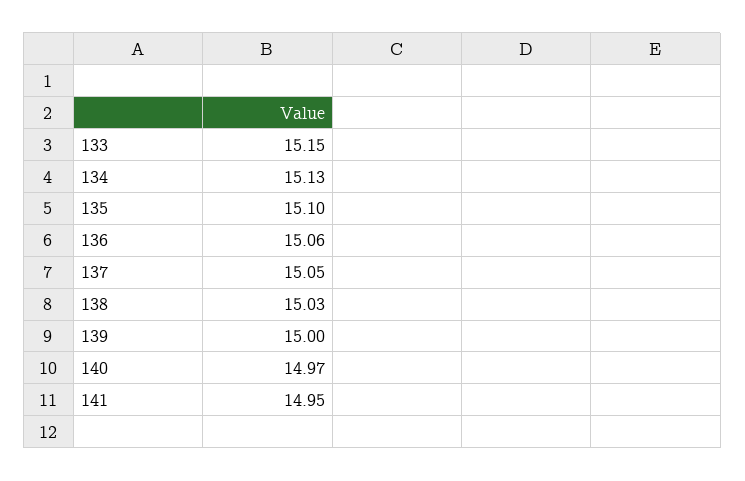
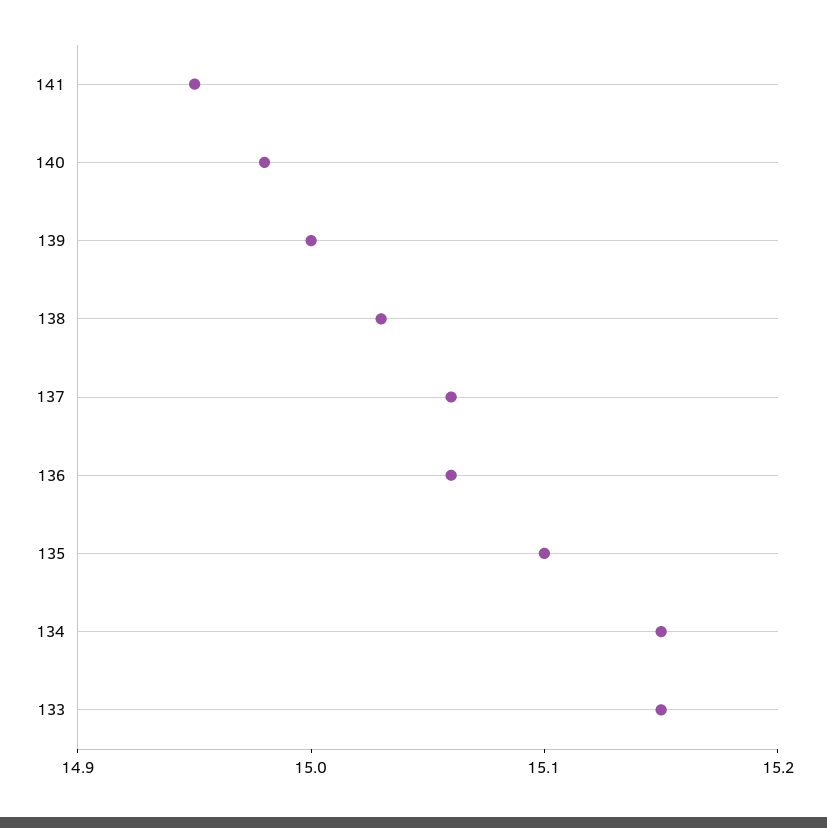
  {
    "133": 15.15,
-   "134": 15.13,
+   "134": 15.15,
    "135": 15.1,
    "136": 15.06,
-   "137": 15.05,
+   "137": 15.06,
    "138": 15.03,
    "139": 15,
-   "140": 14.97,
+   "140": 14.98,
    "141": 14.95
  }

